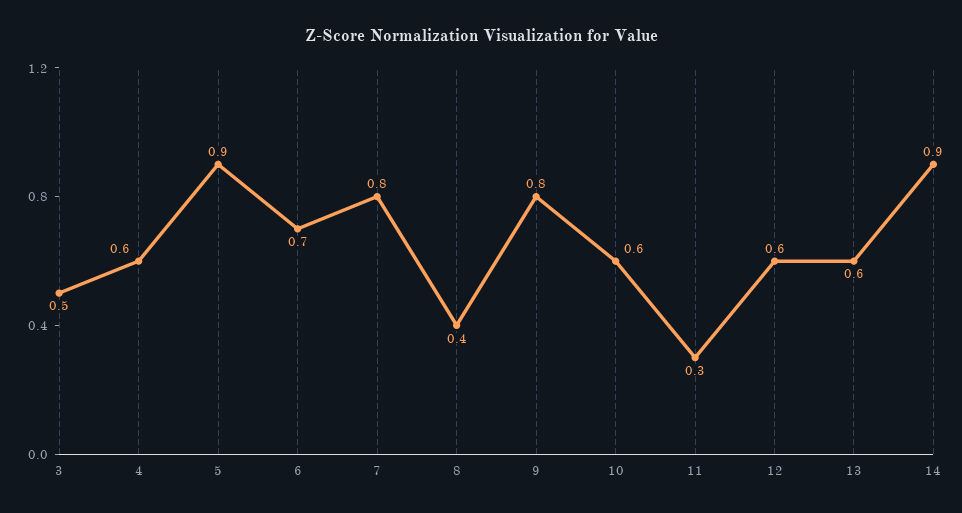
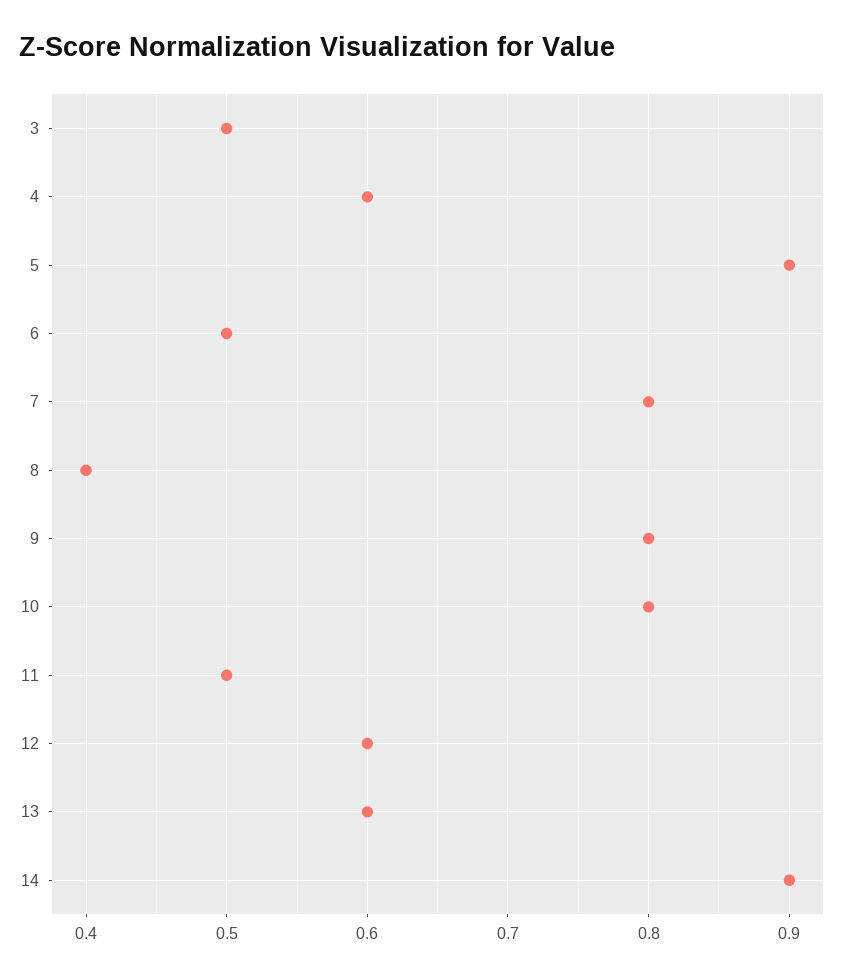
  {
    "3": 0.5,
    "4": 0.6,
    "5": 0.9,
-   "6": 0.7,
+   "6": 0.5,
    "7": 0.8,
    "8": 0.4,
    "9": 0.8,
-   "10": 0.6,
+   "10": 0.8,
-   "11": 0.3,
+   "11": 0.5,
    "12": 0.6,
    "13": 0.6,
    "14": 0.9
  }

